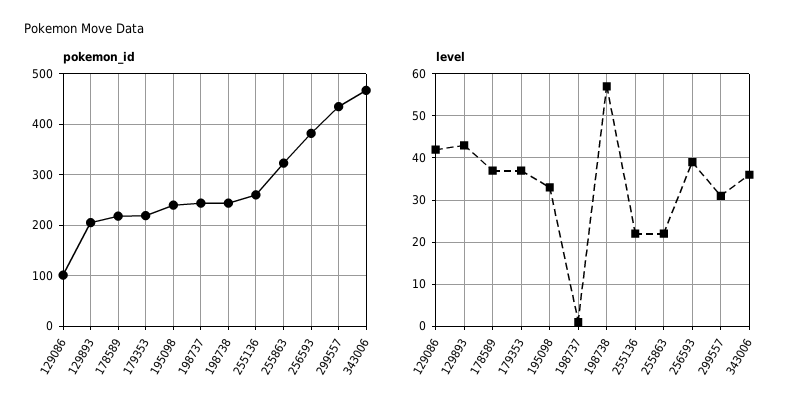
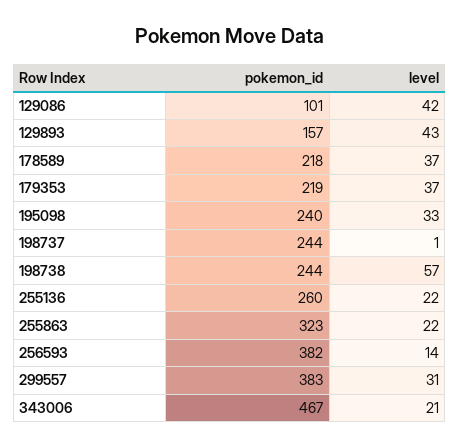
  {
    "pokemon_id": {
      "129086": 101,
-     "129893": 200,
+     "129893": 157,
      "178589": 218,
      "179353": 219,
      "195098": 240,
      "198737": 244,
      "198738": 244,
      "255136": 260,
      "255863": 323,
      "256593": 382,
-     "299557": 440,
+     "299557": 383,
      "343006": 467
    },
    "level": {
      "129086": 42,
      "129893": 43,
      "178589": 37,
      "179353": 37,
      "195098": 33,
      "198737": 1,
      "198738": 57,
      "255136": 22,
      "255863": 22,
-     "256593": 40,
+     "256593": 14,
      "299557": 31,
-     "343006": 35
+     "343006": 21
    }
  }

